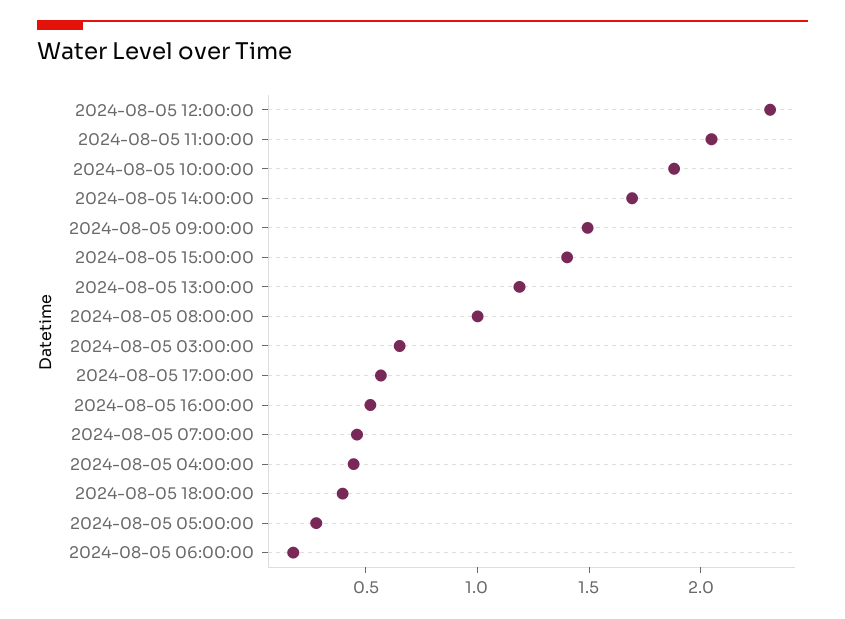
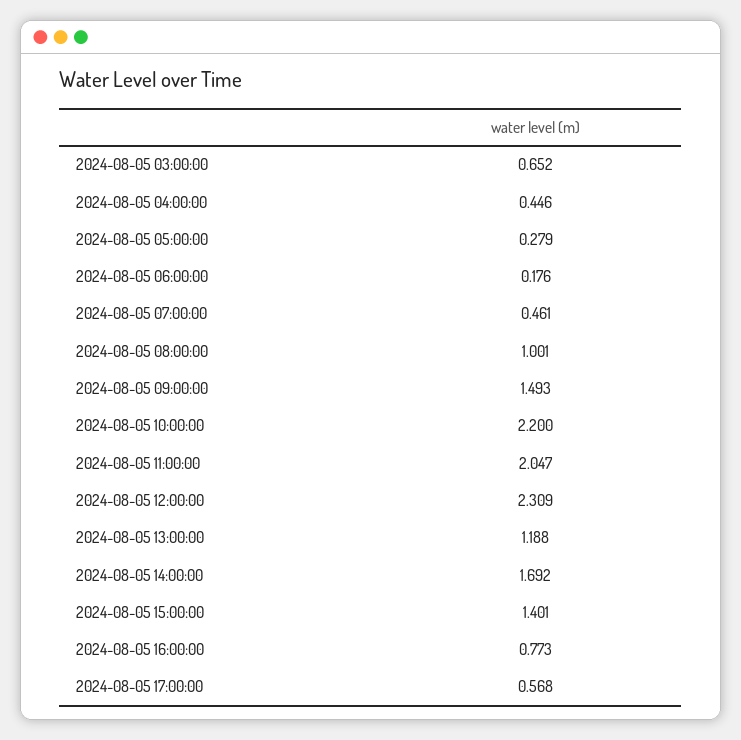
  {
    "2024-08-05 12:00:00": 2.309,
    "2024-08-05 11:00:00": 2.047,
-   "2024-08-05 10:00:00": 1.9,
+   "2024-08-05 10:00:00": 2.2,
    "2024-08-05 14:00:00": 1.692,
    "2024-08-05 09:00:00": 1.493,
    "2024-08-05 15:00:00": 1.401,
    "2024-08-05 13:00:00": 1.188,
    "2024-08-05 08:00:00": 1.001,
    "2024-08-05 03:00:00": 0.652,
    "2024-08-05 17:00:00": 0.568,
-   "2024-08-05 16:00:00": 0.5,
+   "2024-08-05 16:00:00": 0.773,
    "2024-08-05 07:00:00": 0.461,
    "2024-08-05 04:00:00": 0.446,
-   "2024-08-05 18:00:00": 0.4,
    "2024-08-05 05:00:00": 0.279,
    "2024-08-05 06:00:00": 0.176
  }

